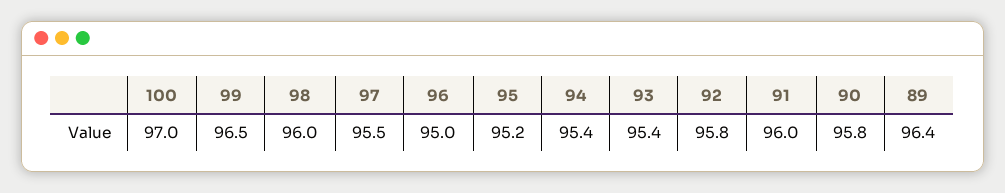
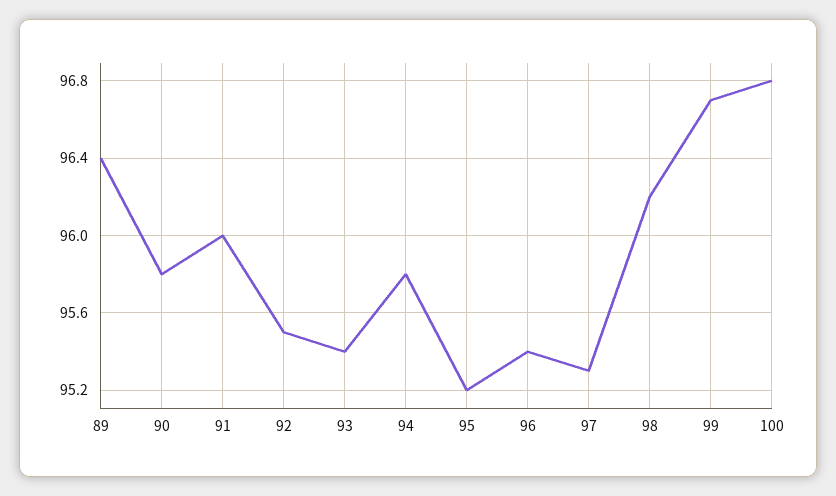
  {
-   "100": 97,
+   "100": 96.8,
-   "99": 96.5,
+   "99": 96.7,
-   "98": 96,
+   "98": 96.2,
-   "97": 95.5,
+   "97": 95.3,
-   "96": 95,
+   "96": 95.4,
    "95": 95.2,
-   "94": 95.4,
+   "94": 95.8,
    "93": 95.4,
-   "92": 95.8,
+   "92": 95.5,
    "91": 96,
    "90": 95.8,
    "89": 96.4
  }

